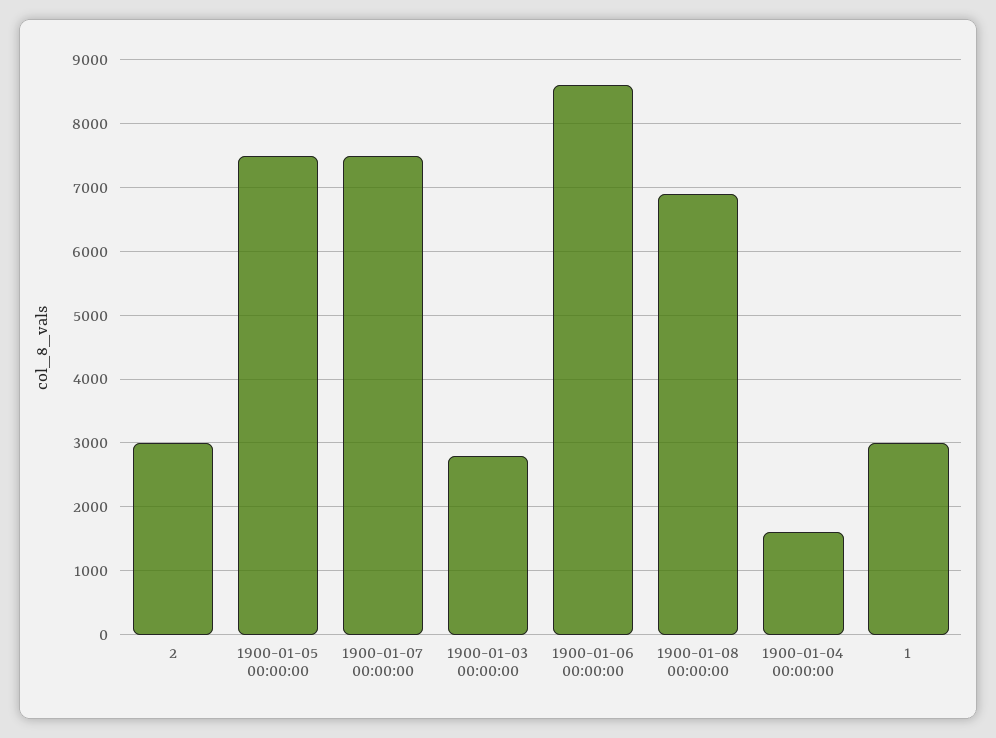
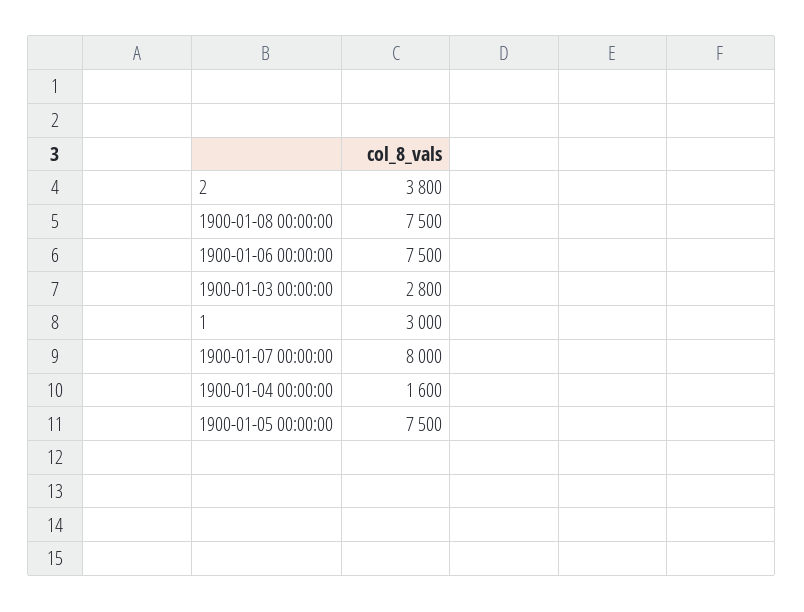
  {
-   "2": 3000,
+   "2": 3800,
    "1900-01-05 00:00:00": 7500,
-   "1900-01-07 00:00:00": 7500,
+   "1900-01-07 00:00:00": 8000,
    "1900-01-03 00:00:00": 2800,
-   "1900-01-06 00:00:00": 8600,
+   "1900-01-06 00:00:00": 7500,
-   "1900-01-08 00:00:00": 6900,
+   "1900-01-08 00:00:00": 7500,
    "1900-01-04 00:00:00": 1600,
    "1": 3000
  }

